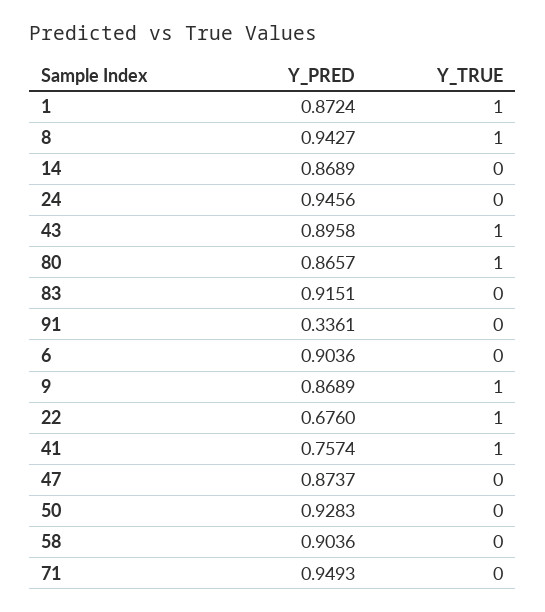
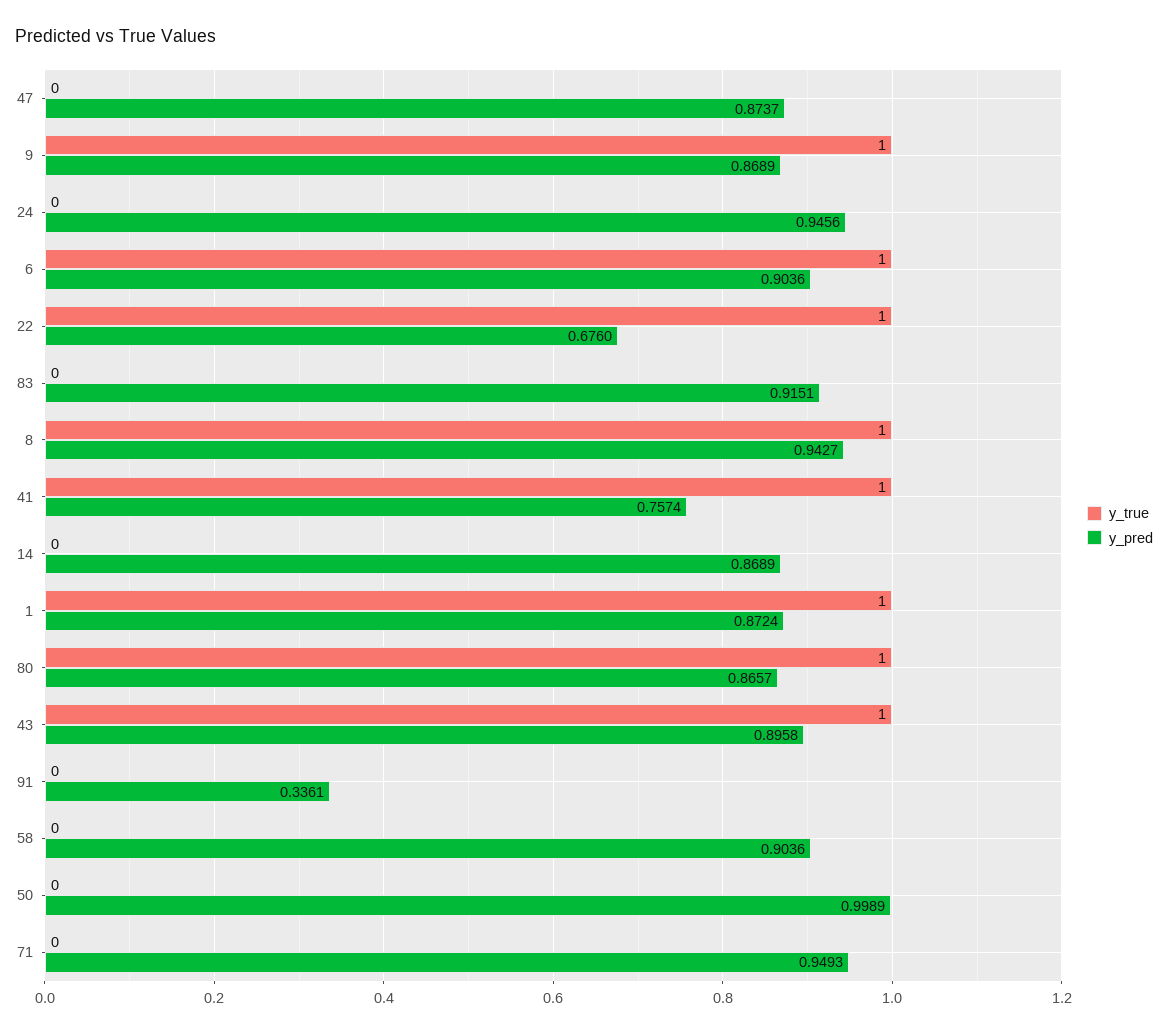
  {
    "Y_PRED": {
      "1": 0.8724,
      "8": 0.9427,
      "14": 0.8689,
      "24": 0.9456,
      "43": 0.8958,
      "80": 0.8657,
      "83": 0.9151,
      "91": 0.3361,
      "6": 0.9036,
      "9": 0.8689,
      "22": 0.676,
      "41": 0.7574,
      "47": 0.8737,
-     "50": 0.9283,
+     "50": 0.9989,
      "58": 0.9036,
      "71": 0.9493
    },
    "Y_TRUE": {
      "1": 1,
      "8": 1,
      "14": 0,
      "24": 0,
      "43": 1,
      "80": 1,
      "83": 0,
      "91": 0,
-     "6": 0,
+     "6": 1,
      "9": 1,
      "22": 1,
      "41": 1,
      "47": 0,
      "50": 0,
      "58": 0,
      "71": 0
    }
  }

